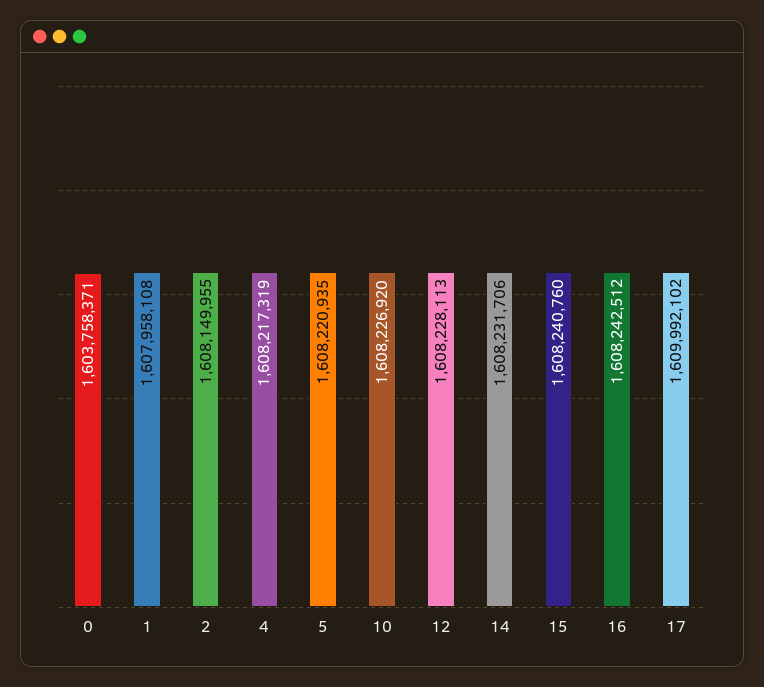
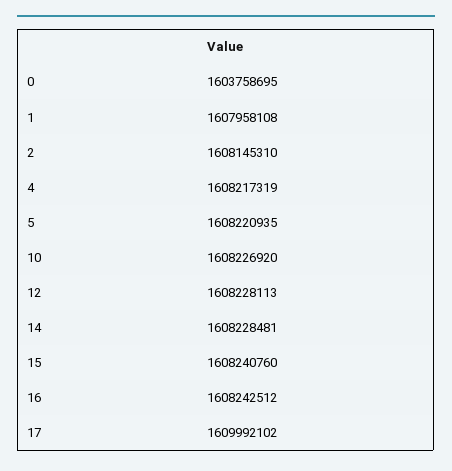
  {
-   "0": 1603758371,
+   "0": 1603758695,
    "1": 1607958108,
-   "2": 1608149955,
+   "2": 1608145310,
    "4": 1608217319,
    "5": 1608220935,
    "10": 1608226920,
    "12": 1608228113,
-   "14": 1608231706,
+   "14": 1608228481,
    "15": 1608240760,
    "16": 1608242512,
    "17": 1609992102
  }

